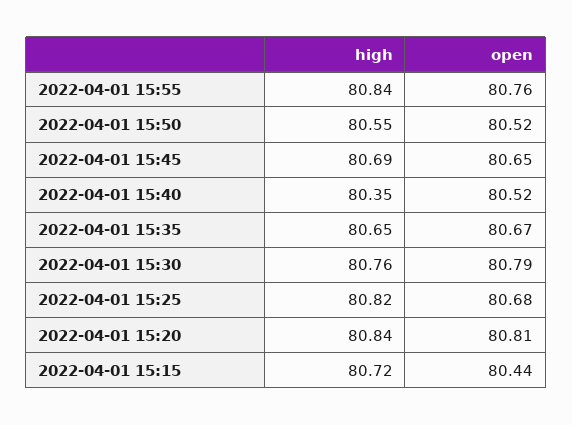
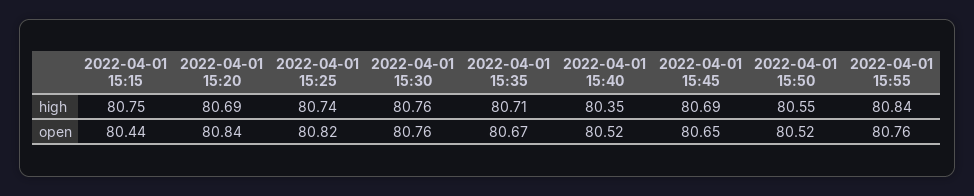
  {
    "high": {
      "2022-04-01 15:55": 80.84,
      "2022-04-01 15:50": 80.55,
      "2022-04-01 15:45": 80.69,
      "2022-04-01 15:40": 80.35,
-     "2022-04-01 15:35": 80.65,
+     "2022-04-01 15:35": 80.71,
      "2022-04-01 15:30": 80.76,
-     "2022-04-01 15:25": 80.82,
+     "2022-04-01 15:25": 80.74,
-     "2022-04-01 15:20": 80.84,
+     "2022-04-01 15:20": 80.69,
-     "2022-04-01 15:15": 80.72
+     "2022-04-01 15:15": 80.75
    },
    "open": {
      "2022-04-01 15:55": 80.76,
      "2022-04-01 15:50": 80.52,
      "2022-04-01 15:45": 80.65,
      "2022-04-01 15:40": 80.52,
      "2022-04-01 15:35": 80.67,
-     "2022-04-01 15:30": 80.79,
+     "2022-04-01 15:30": 80.76,
-     "2022-04-01 15:25": 80.68,
+     "2022-04-01 15:25": 80.82,
-     "2022-04-01 15:20": 80.81,
+     "2022-04-01 15:20": 80.84,
      "2022-04-01 15:15": 80.44
    }
  }

